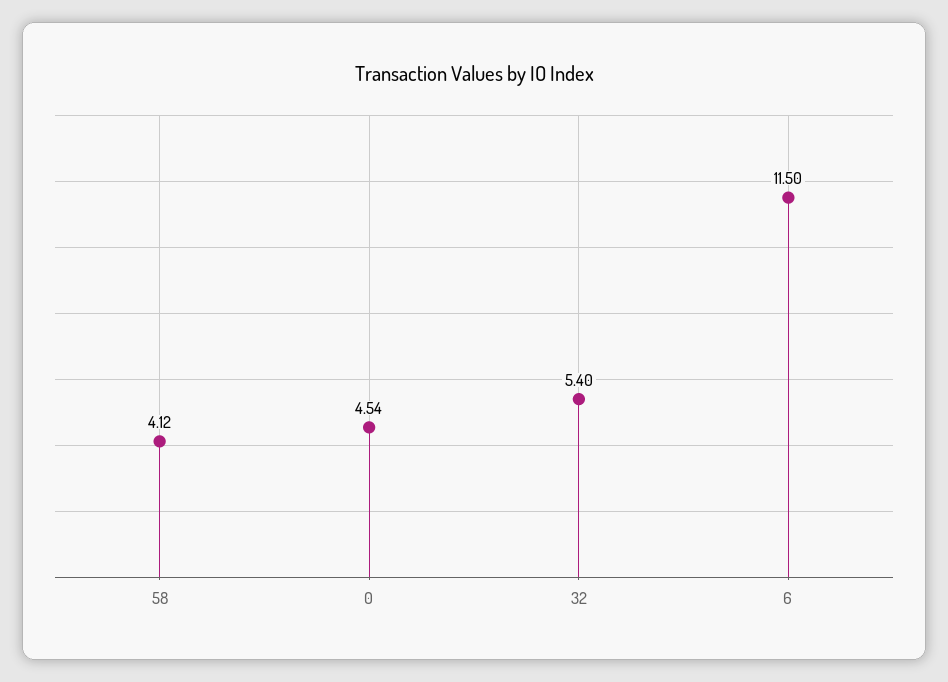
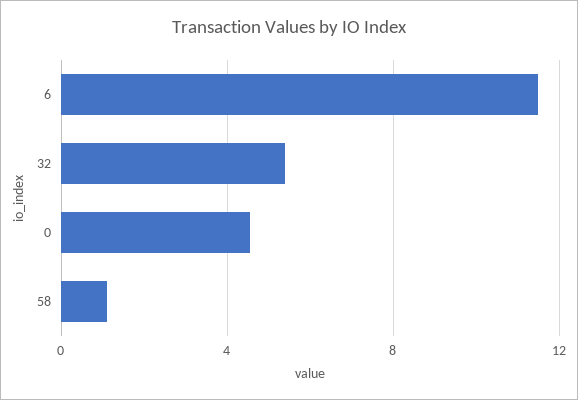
  {
-   "58": 4.12,
+   "58": 1,
    "0": 4.54,
    "32": 5.4,
    "6": 11.5
  }

